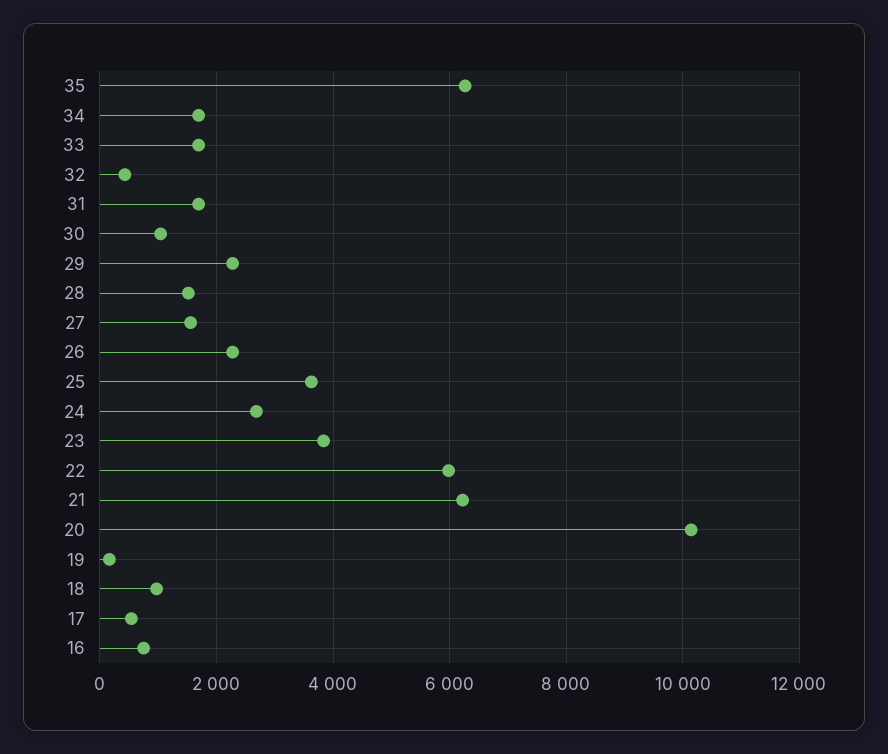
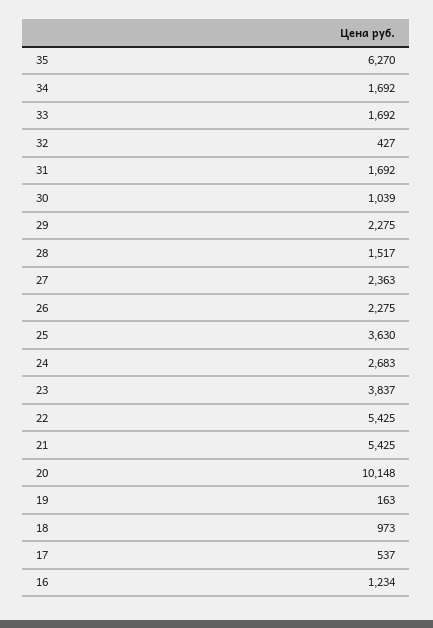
  {
    "35": 6270,
    "34": 1692,
    "33": 1692,
    "32": 427,
    "31": 1692,
    "30": 1039,
    "29": 2275,
    "28": 1517,
-   "27": 1600,
+   "27": 2363,
    "26": 2275,
    "25": 3630,
    "24": 2683,
    "23": 3837,
-   "22": 6000,
+   "22": 5425,
-   "21": 6200,
+   "21": 5425,
    "20": 10148,
    "19": 163,
    "18": 973,
    "17": 537,
-   "16": 800
+   "16": 1234
  }

